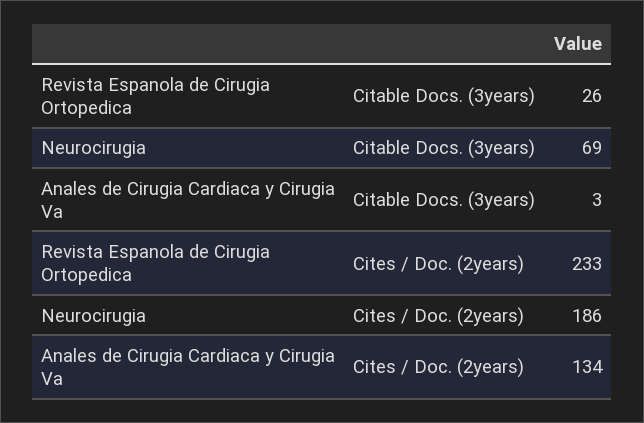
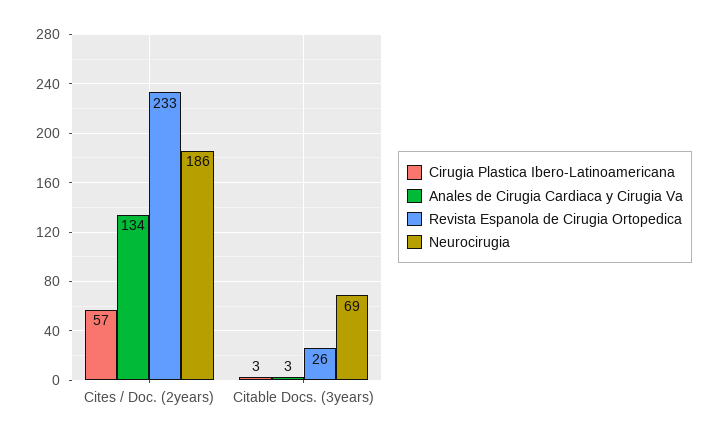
  {
    "Revista Espanola de Cirugia Ortopedica": {
      "Citable Docs. (3years)": 26,
      "Cites / Doc. (2years)": 233
    },
    "Neurocirugia": {
      "Citable Docs. (3years)": 69,
      "Cites / Doc. (2years)": 186
    },
    "Anales de Cirugia Cardiaca y Cirugia Va": {
      "Citable Docs. (3years)": 3,
      "Cites / Doc. (2years)": 134
-   }
+   },
+   "Cirugia Plastica Ibero-Latinoamericana": {
+     "Cites / Doc. (2years)": 57,
+     "Citable Docs. (3years)": 3
+   }
  }

